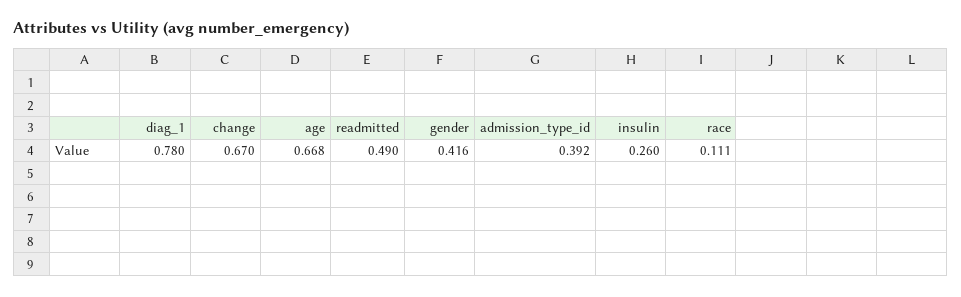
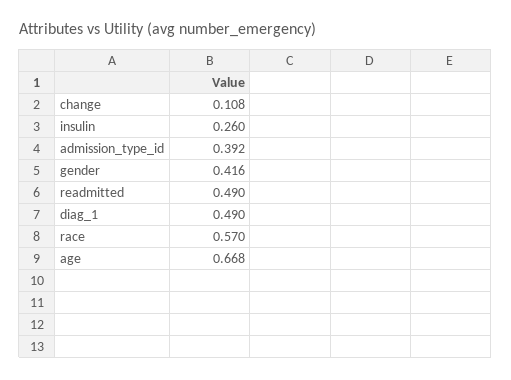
  {
-   "diag_1": 0.78,
+   "diag_1": 0.49,
-   "change": 0.67,
+   "change": 0.108,
    "age": 0.668,
    "readmitted": 0.49,
    "gender": 0.416,
    "admission_type_id": 0.392,
    "insulin": 0.26,
-   "race": 0.111
+   "race": 0.57
  }

